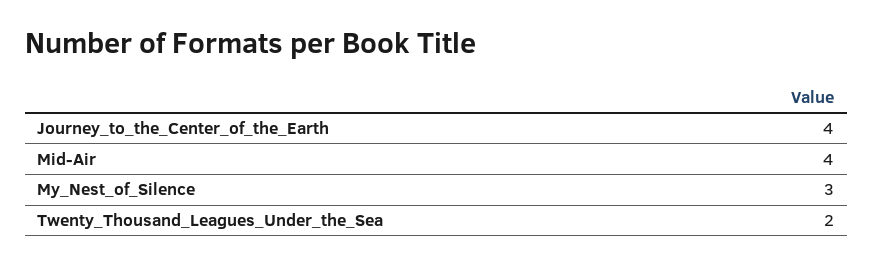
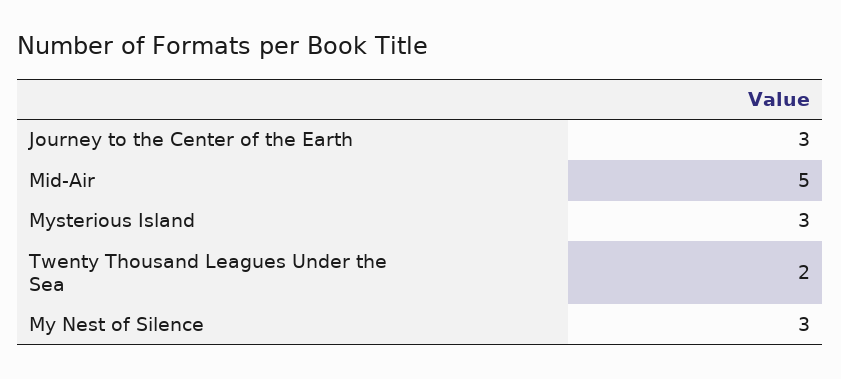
  {
-   "Journey_to_the_Center_of_the_Earth": 4,
+   "Journey_to_the_Center_of_the_Earth": 3,
-   "Mid-Air": 4,
+   "Mid-Air": 5,
    "My_Nest_of_Silence": 3,
-   "Twenty_Thousand_Leagues_Under_the_Sea": 2
+   "Twenty_Thousand_Leagues_Under_the_Sea": 2,
+   "Mysterious Island": 3
  }

